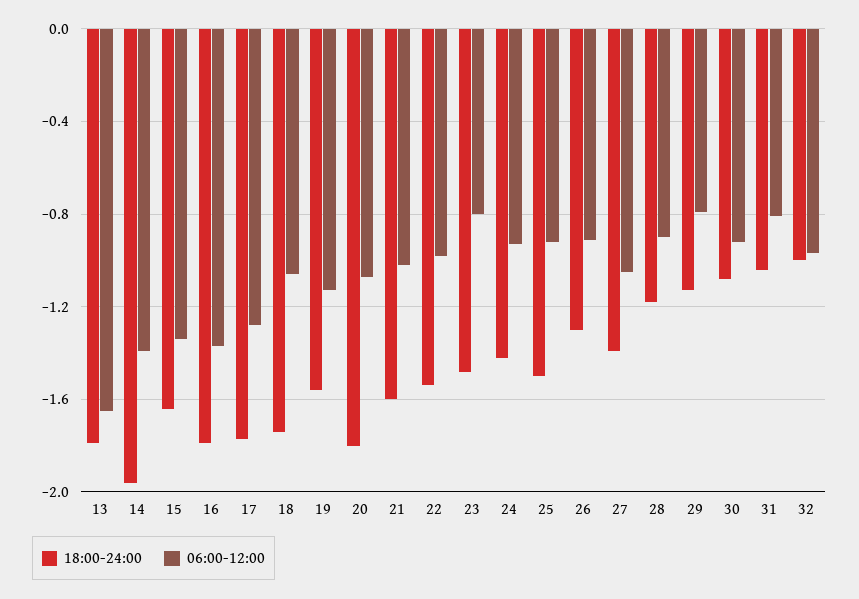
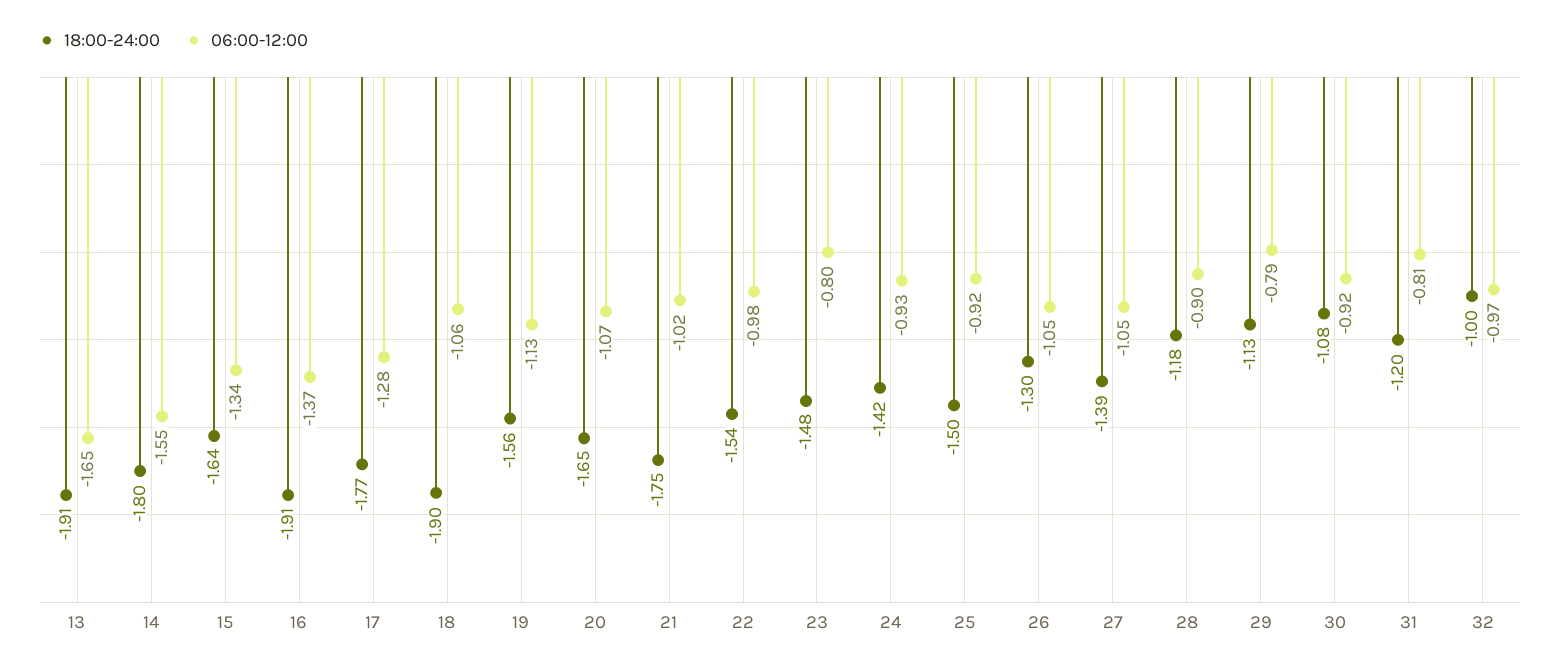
  {
    "18:00-24:00": {
-     "13": -1.8,
+     "13": -1.91,
-     "14": -1.95,
+     "14": -1.8,
      "15": -1.64,
-     "16": -1.8,
+     "16": -1.91,
      "17": -1.77,
-     "18": -1.75,
+     "18": -1.9,
      "19": -1.56,
-     "20": -1.8,
+     "20": -1.65,
-     "21": -1.6,
+     "21": -1.75,
      "22": -1.54,
      "23": -1.48,
      "24": -1.42,
      "25": -1.5,
      "26": -1.3,
      "27": -1.39,
      "28": -1.18,
      "29": -1.13,
      "30": -1.08,
-     "31": -1.05,
+     "31": -1.2,
      "32": -1
    },
    "06:00-12:00": {
      "13": -1.65,
-     "14": -1.4,
+     "14": -1.55,
      "15": -1.34,
      "16": -1.37,
      "17": -1.28,
      "18": -1.06,
      "19": -1.13,
      "20": -1.07,
      "21": -1.02,
      "22": -0.98,
      "23": -0.8,
      "24": -0.93,
      "25": -0.92,
-     "26": -0.9,
+     "26": -1.05,
      "27": -1.05,
      "28": -0.9,
      "29": -0.79,
      "30": -0.92,
      "31": -0.81,
      "32": -0.97
    }
  }

